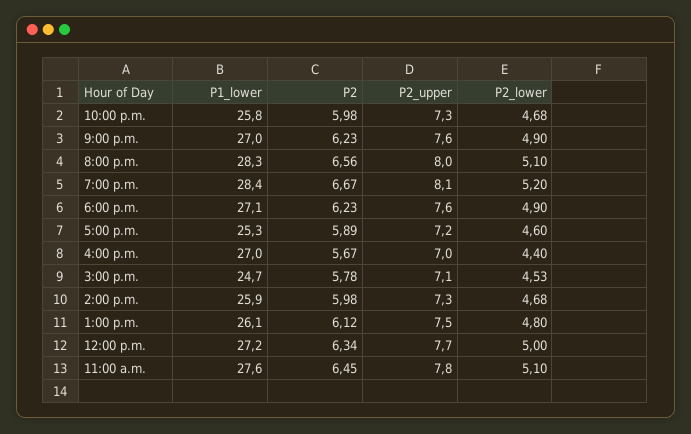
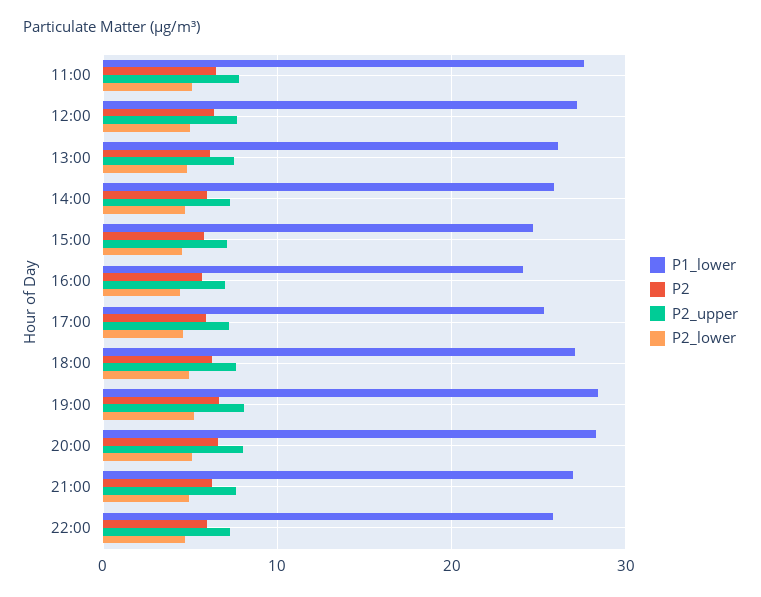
  {
    "P1_lower": {
      "10:00 p.m.": 25.8,
      "9:00 p.m.": 27,
      "8:00 p.m.": 28.3,
      "7:00 p.m.": 28.4,
      "6:00 p.m.": 27.1,
      "5:00 p.m.": 25.3,
-     "4:00 p.m.": 27,
+     "4:00 p.m.": 24,
      "3:00 p.m.": 24.7,
      "2:00 p.m.": 25.9,
      "1:00 p.m.": 26.1,
      "12:00 p.m.": 27.2,
      "11:00 a.m.": 27.6
    },
    "P2": {
      "10:00 p.m.": 5.98,
      "9:00 p.m.": 6.23,
      "8:00 p.m.": 6.56,
      "7:00 p.m.": 6.67,
      "6:00 p.m.": 6.23,
      "5:00 p.m.": 5.89,
      "4:00 p.m.": 5.67,
      "3:00 p.m.": 5.78,
      "2:00 p.m.": 5.98,
      "1:00 p.m.": 6.12,
      "12:00 p.m.": 6.34,
      "11:00 a.m.": 6.45
    },
    "P2_upper": {
      "10:00 p.m.": 7.3,
      "9:00 p.m.": 7.6,
      "8:00 p.m.": 8,
      "7:00 p.m.": 8.1,
      "6:00 p.m.": 7.6,
      "5:00 p.m.": 7.2,
      "4:00 p.m.": 7,
      "3:00 p.m.": 7.1,
      "2:00 p.m.": 7.3,
      "1:00 p.m.": 7.5,
      "12:00 p.m.": 7.7,
      "11:00 a.m.": 7.8
    },
    "P2_lower": {
      "10:00 p.m.": 4.68,
      "9:00 p.m.": 4.9,
      "8:00 p.m.": 5.1,
      "7:00 p.m.": 5.2,
      "6:00 p.m.": 4.9,
      "5:00 p.m.": 4.6,
      "4:00 p.m.": 4.4,
      "3:00 p.m.": 4.53,
      "2:00 p.m.": 4.68,
      "1:00 p.m.": 4.8,
      "12:00 p.m.": 5,
      "11:00 a.m.": 5.1
    }
  }

